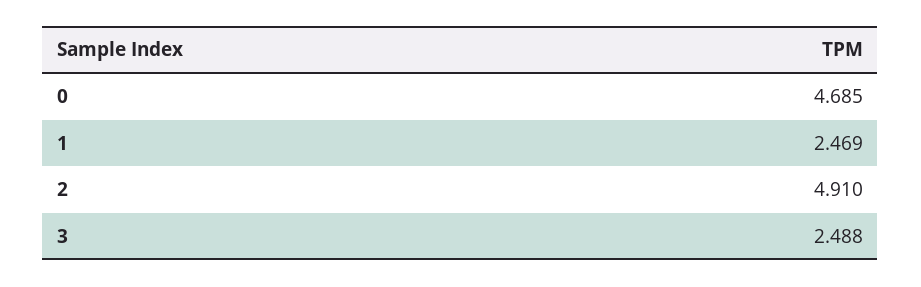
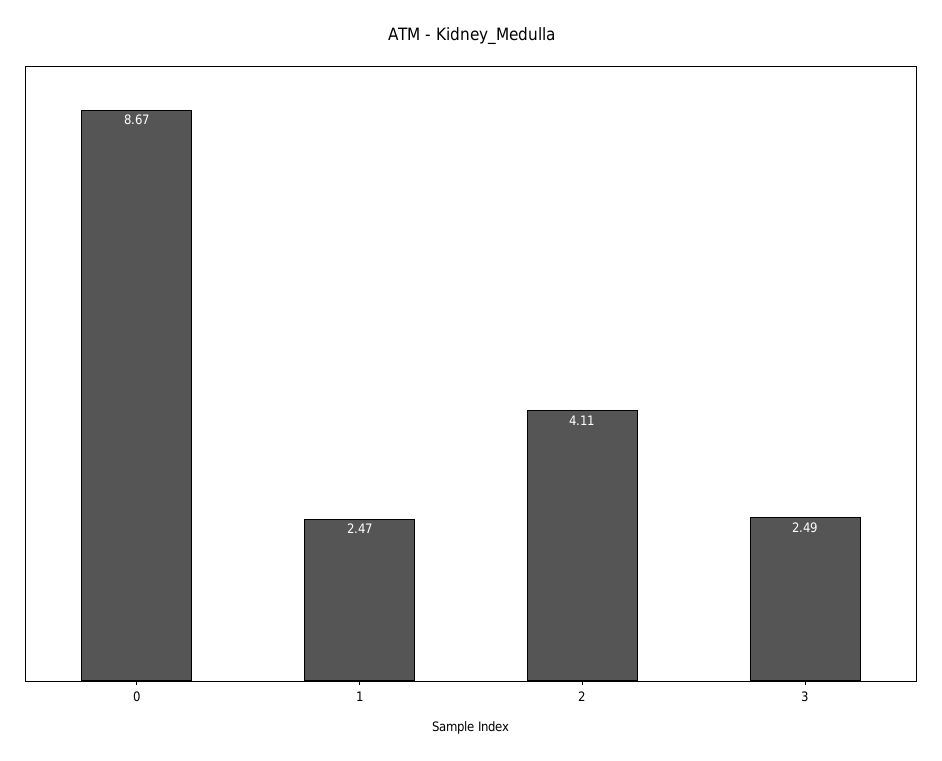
  {
-   "0": 4.685,
+   "0": 8.67,
    "1": 2.469,
-   "2": 4.91,
+   "2": 4.11,
    "3": 2.488
  }

